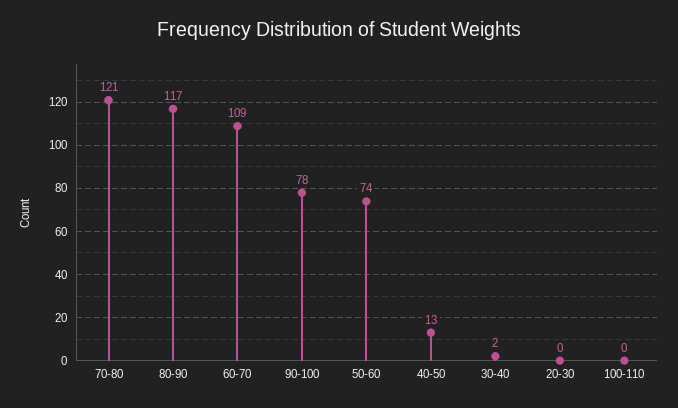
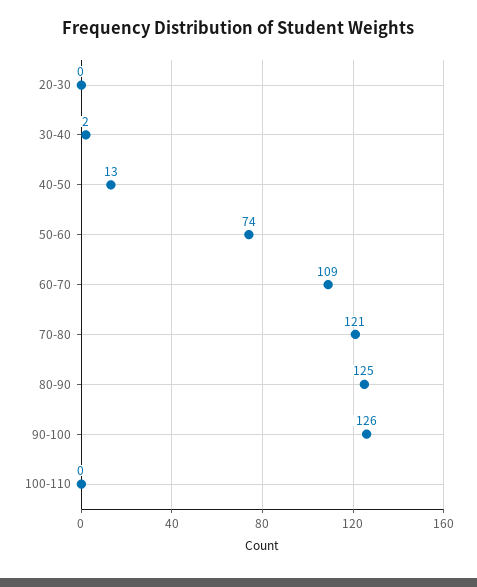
  {
    "70-80": 121,
-   "80-90": 117,
+   "80-90": 125,
    "60-70": 109,
-   "90-100": 78,
+   "90-100": 126,
    "50-60": 74,
    "40-50": 13,
    "30-40": 2,
    "20-30": 0,
    "100-110": 0
  }

